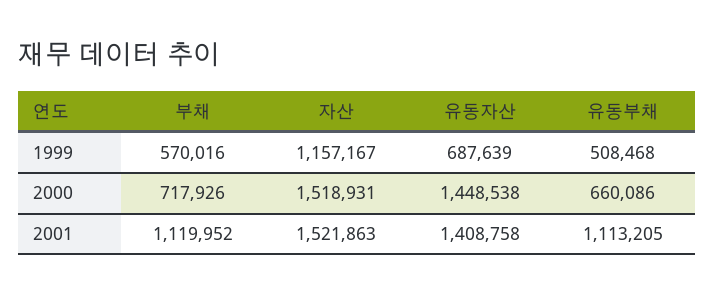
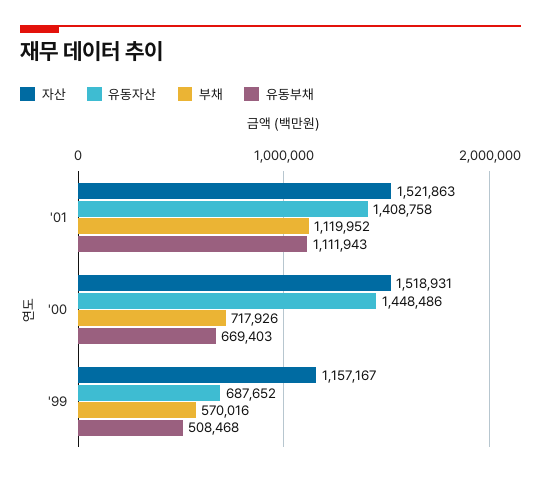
  {
    "부채": {
      "1999": 570016,
      "2000": 717926,
      "2001": 1119952
    },
    "자산": {
      "1999": 1157167,
      "2000": 1518931,
      "2001": 1521863
    },
    "유동자산": {
-     "1999": 687639,
+     "1999": 687652,
-     "2000": 1448538,
+     "2000": 1448486,
      "2001": 1408758
    },
    "유동부채": {
      "1999": 508468,
-     "2000": 660086,
+     "2000": 669403,
-     "2001": 1113205
+     "2001": 1111943
    }
  }

